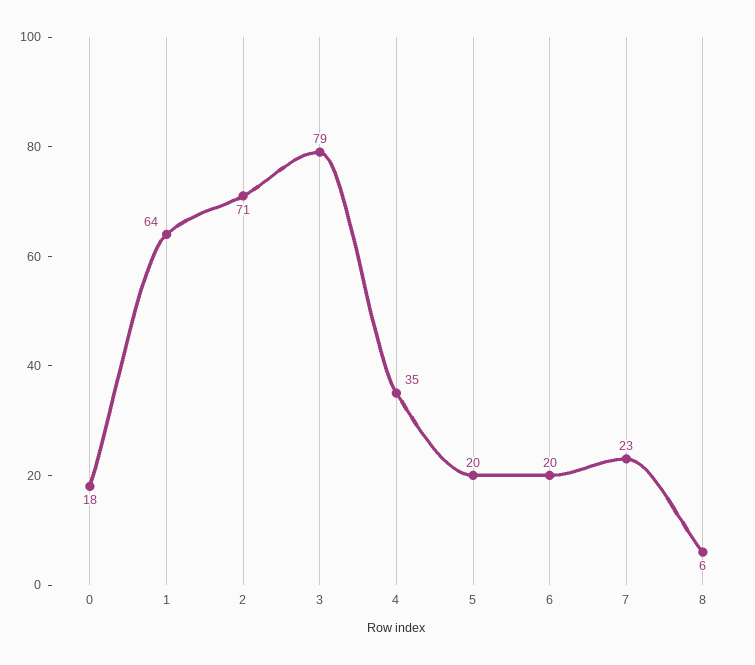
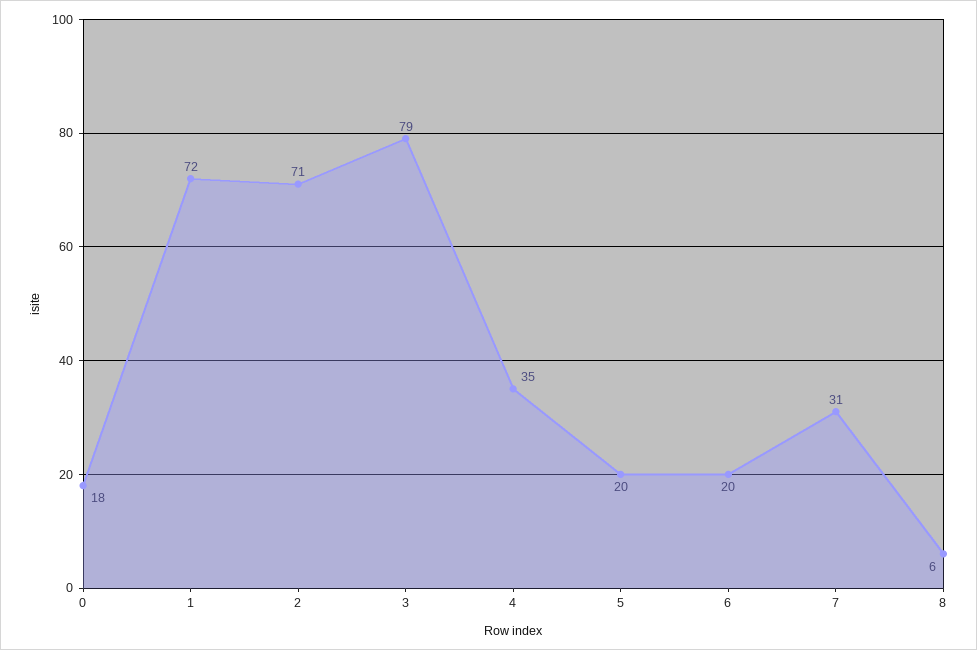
  {
    "0": 18,
-   "1": 64,
+   "1": 72,
    "2": 71,
    "3": 79,
    "4": 35,
    "5": 20,
    "6": 20,
-   "7": 23,
+   "7": 31,
    "8": 6
  }

